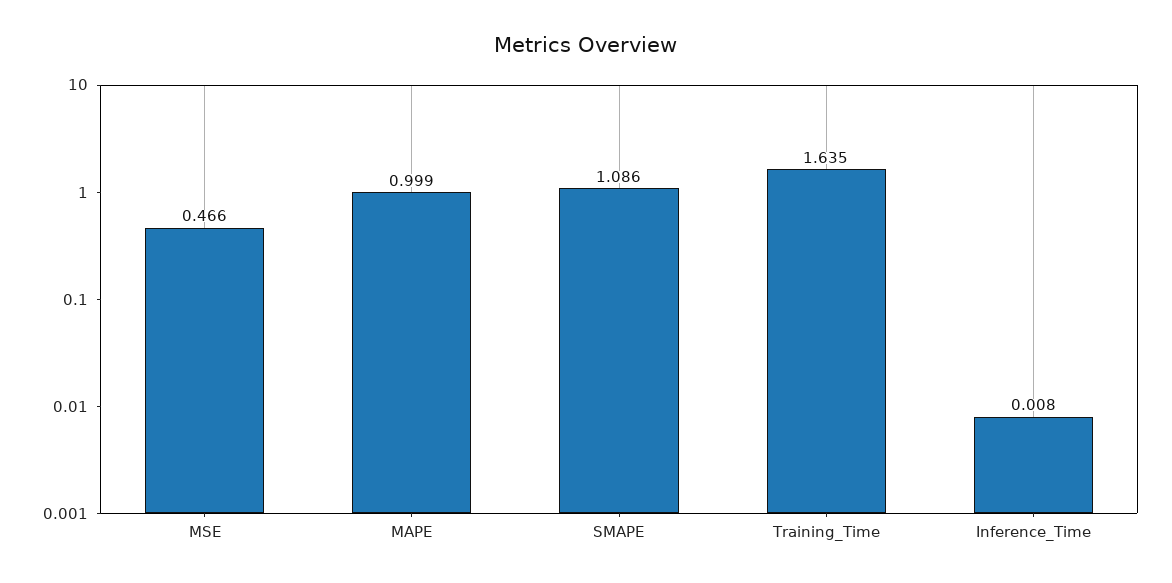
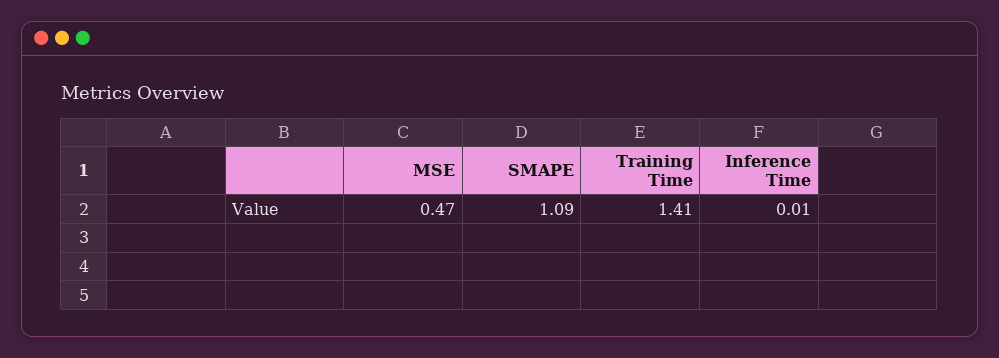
  {
    "MSE": 0.466,
-   "MAPE": 0.999,
    "SMAPE": 1.086,
-   "Training_Time": 1.635,
+   "Training_Time": 1.41,
    "Inference_Time": 0.008
  }

